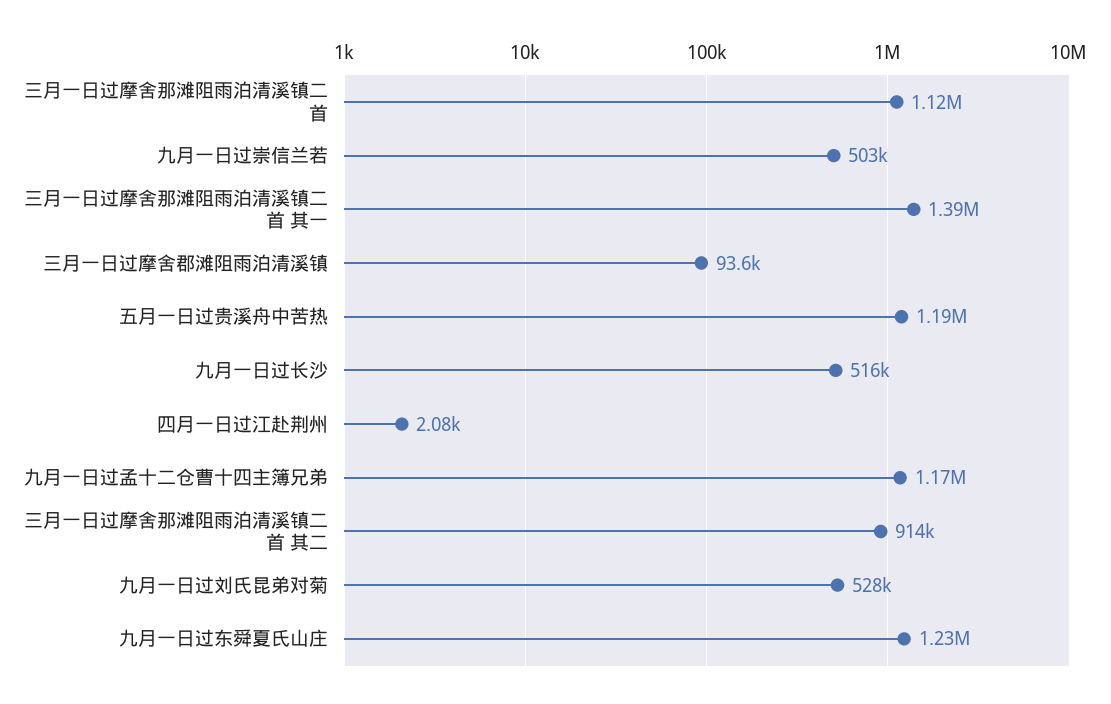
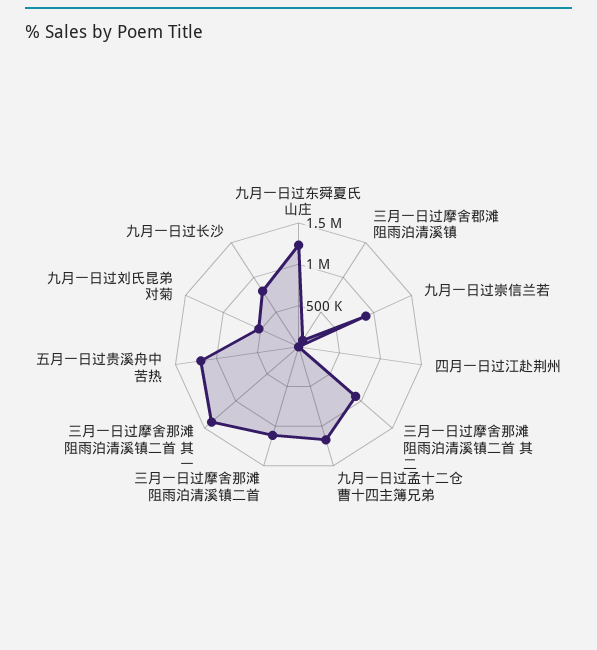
  {
    "三月一日过摩舍那滩阻雨泊清溪镇二首": 1120000,
-   "九月一日过崇信兰若": 503000,
+   "九月一日过崇信兰若": 900000,
    "三月一日过摩舍那滩阻雨泊清溪镇二首 其一": 1390000,
    "三月一日过摩舍郡滩阻雨泊清溪镇": 93600,
    "五月一日过贵溪舟中苦热": 1190000,
-   "九月一日过长沙": 516000,
+   "九月一日过长沙": 800000,
    "四月一日过江赴荆州": 2080,
    "九月一日过孟十二仓曹十四主簿兄弟": 1170000,
    "三月一日过摩舍那滩阻雨泊清溪镇二首 其二": 914000,
    "九月一日过刘氏昆弟对菊": 528000,
    "九月一日过东舜夏氏山庄": 1230000
  }

